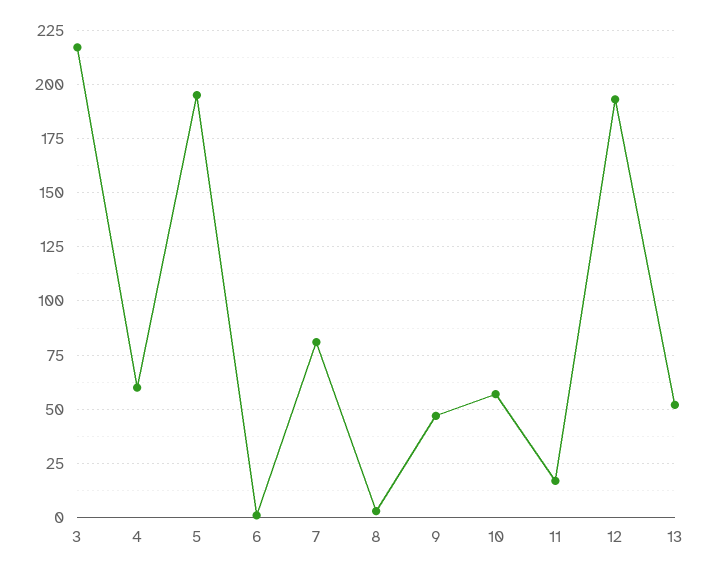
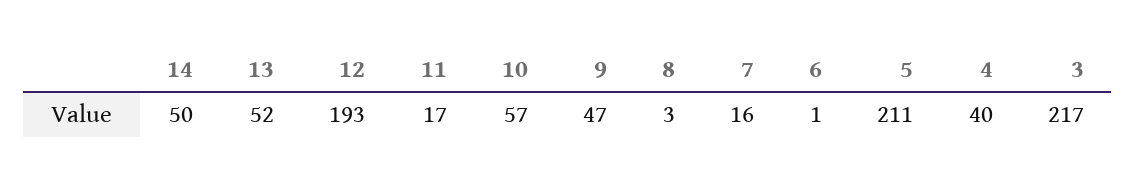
  {
    "3": 217,
-   "4": 60,
+   "4": 40,
-   "5": 195,
+   "5": 211,
    "6": 1,
-   "7": 80,
+   "7": 16,
    "8": 3,
    "9": 47,
    "10": 57,
    "11": 17,
    "12": 193,
-   "13": 52
+   "13": 52,
+   "14": 50
  }

